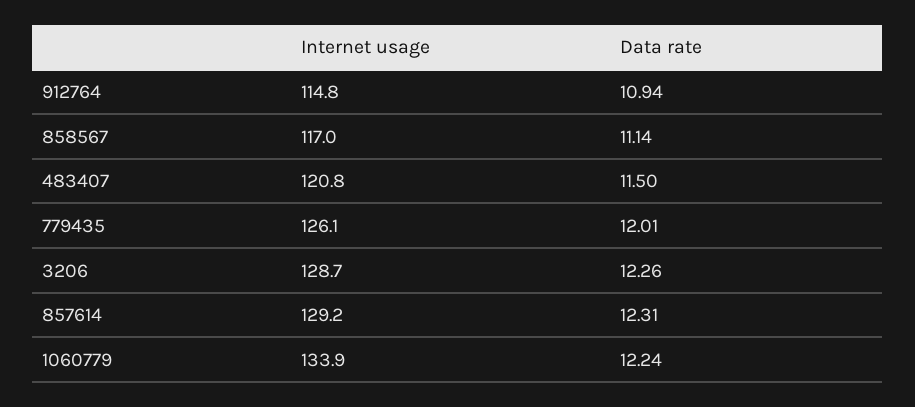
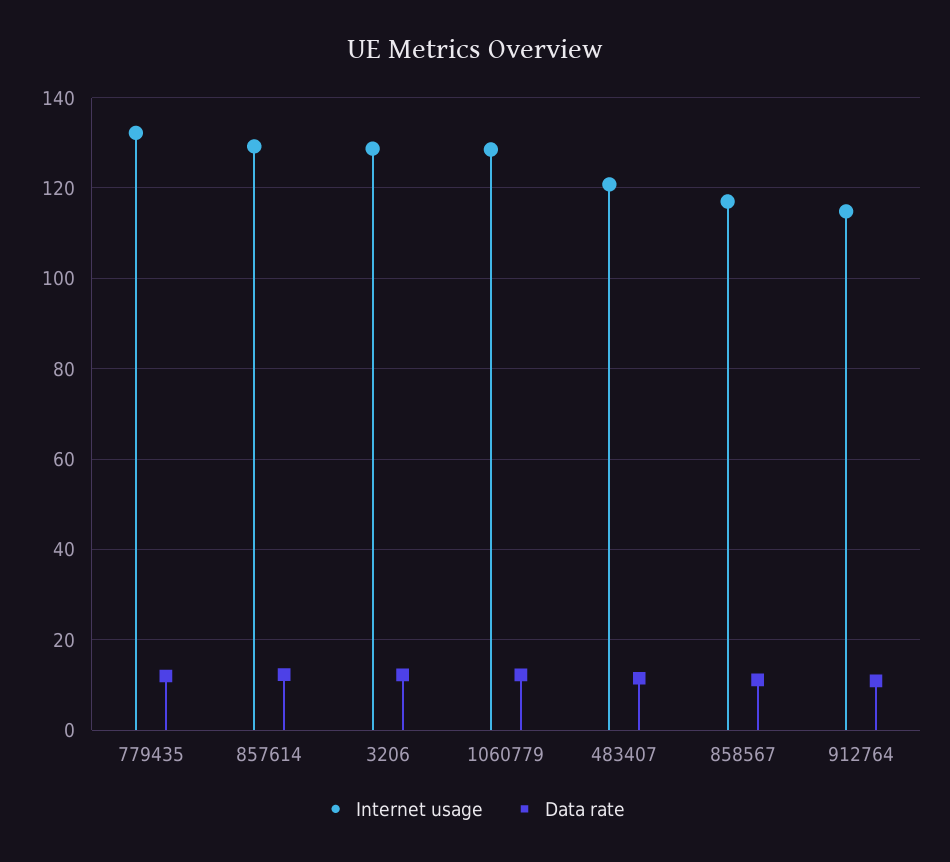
  {
    "Internet usage": {
      "912764": 114.8,
      "858567": 117,
      "483407": 120.8,
-     "779435": 126.1,
+     "779435": 132,
      "3206": 128.7,
      "857614": 129.2,
-     "1060779": 133.9
+     "1060779": 128
    },
    "Data rate": {
      "912764": 10.94,
      "858567": 11.14,
      "483407": 11.5,
      "779435": 12.01,
      "3206": 12.26,
      "857614": 12.31,
      "1060779": 12.24
    }
  }

